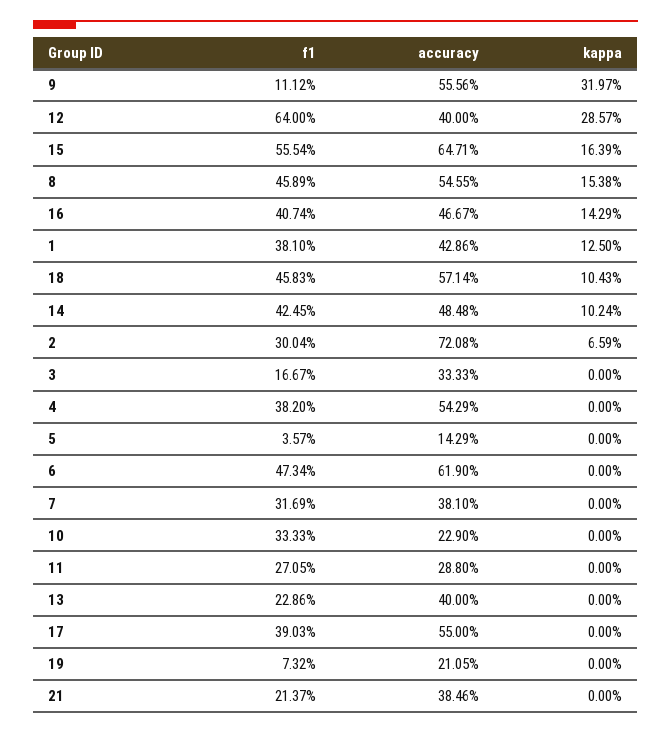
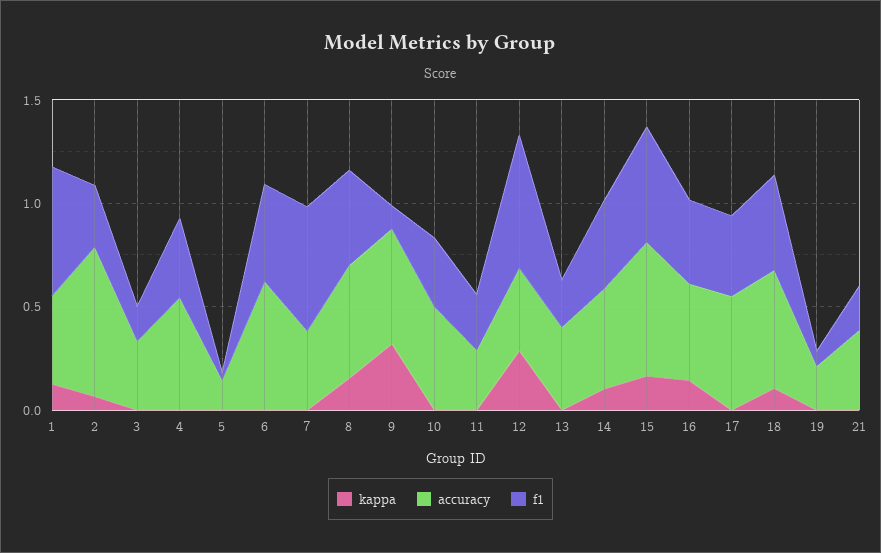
  {
    "f1": {
      "9": 0.1112,
      "12": 0.64,
      "15": 0.5554,
      "8": 0.4589,
      "16": 0.4074,
-     "1": 0.381,
+     "1": 0.6,
      "18": 0.4583,
      "14": 0.4245,
      "2": 0.3004,
      "3": 0.1667,
      "4": 0.382,
      "5": 0.0357,
      "6": 0.4734,
-     "7": 0.3169,
+     "7": 0.6,
      "10": 0.3333,
      "11": 0.2705,
      "13": 0.2286,
      "17": 0.3903,
      "19": 0.0732,
      "21": 0.2137
    },
    "accuracy": {
      "9": 0.5556,
      "12": 0.4,
      "15": 0.6471,
      "8": 0.5455,
      "16": 0.4667,
      "1": 0.4286,
      "18": 0.5714,
      "14": 0.4848,
      "2": 0.7208,
      "3": 0.3333,
      "4": 0.5429,
      "5": 0.1429,
      "6": 0.619,
      "7": 0.381,
-     "10": 0.229,
+     "10": 0.5,
      "11": 0.288,
      "13": 0.4,
      "17": 0.55,
      "19": 0.2105,
      "21": 0.3846
    },
    "kappa": {
      "9": 0.3197,
      "12": 0.2857,
      "15": 0.1639,
      "8": 0.1538,
      "16": 0.1429,
      "1": 0.125,
      "18": 0.1043,
      "14": 0.1024,
      "2": 0.0659,
      "3": 0,
      "4": 0,
      "5": 0,
      "6": 0,
      "7": 0,
      "10": 0,
      "11": 0,
      "13": 0,
      "17": 0,
      "19": 0,
      "21": 0
    }
  }

